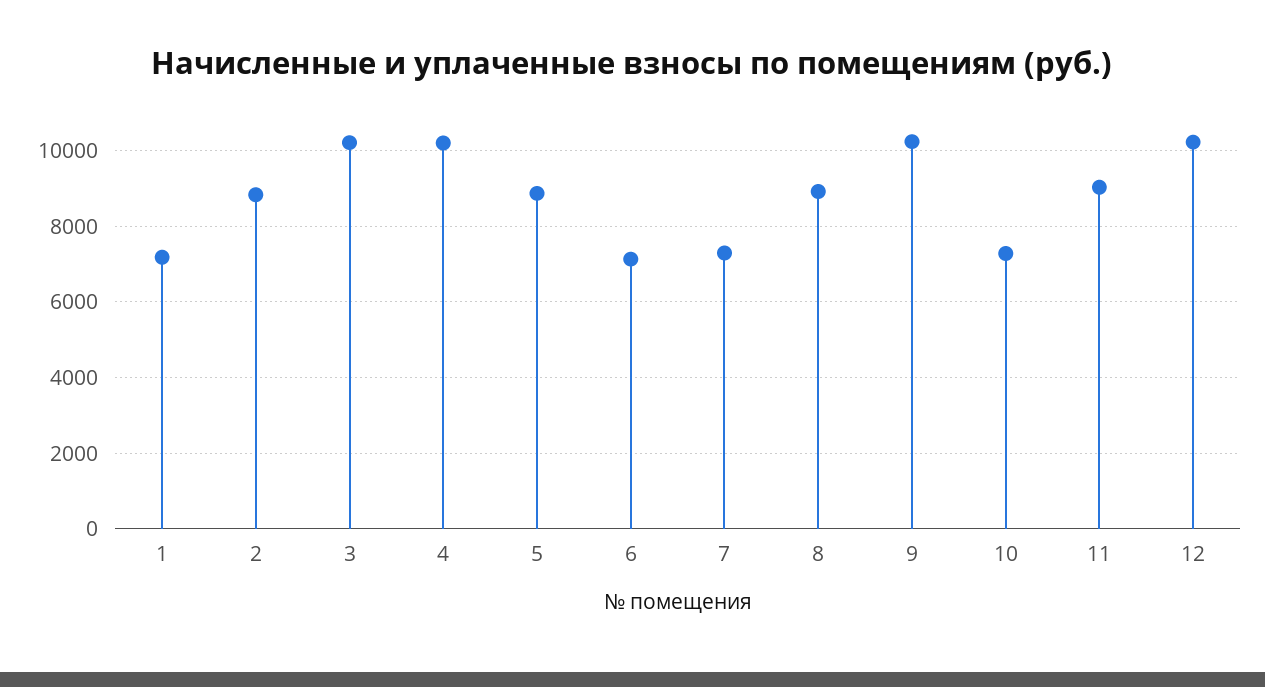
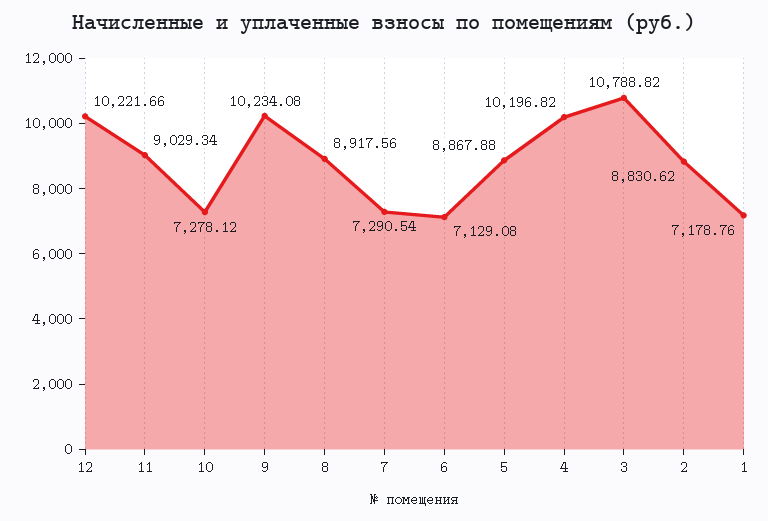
  {
    "1": 7178.76,
    "2": 8830.62,
-   "3": 10200,
+   "3": 10788.82,
    "4": 10196.82,
    "5": 8867.88,
    "6": 7129.08,
    "7": 7290.54,
    "8": 8917.56,
    "9": 10234.08,
    "10": 7278.12,
    "11": 9029.34,
    "12": 10221.66
  }

